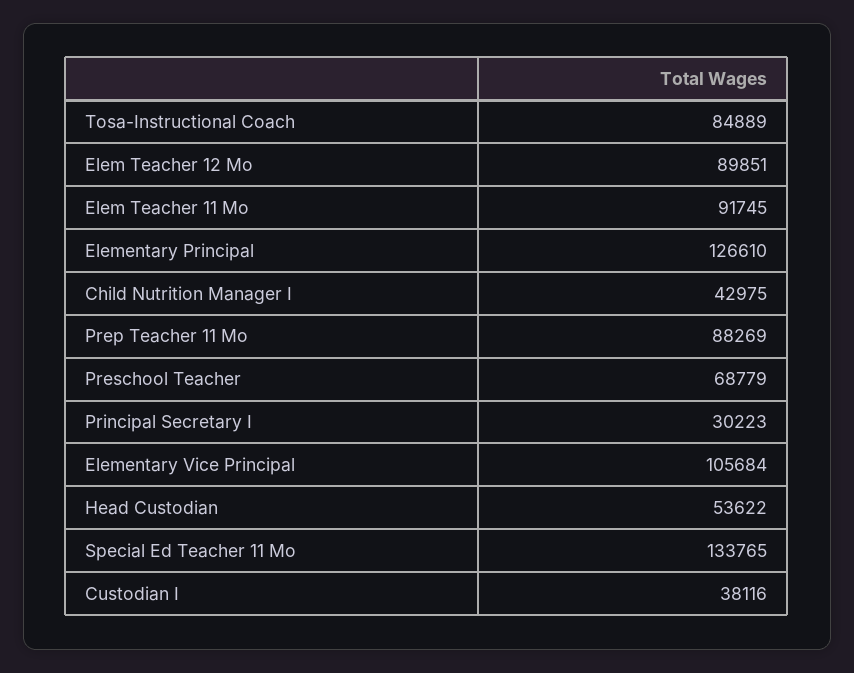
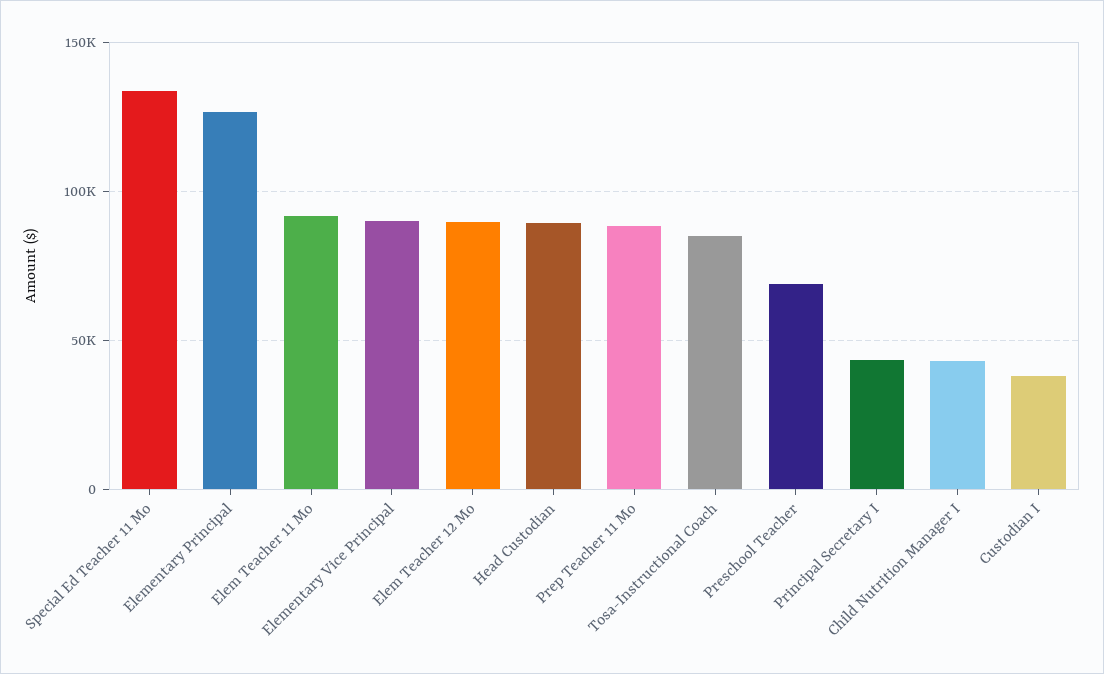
  {
    "Tosa-Instructional Coach": 84889,
    "Elem Teacher 12 Mo": 89851,
    "Elem Teacher 11 Mo": 91745,
    "Elementary Principal": 126610,
    "Child Nutrition Manager I": 42975,
    "Prep Teacher 11 Mo": 88269,
    "Preschool Teacher": 68779,
-   "Principal Secretary I": 30223,
+   "Principal Secretary I": 45000,
-   "Elementary Vice Principal": 105684,
+   "Elementary Vice Principal": 90000,
-   "Head Custodian": 53622,
+   "Head Custodian": 90000,
    "Special Ed Teacher 11 Mo": 133765,
    "Custodian I": 38116
  }

